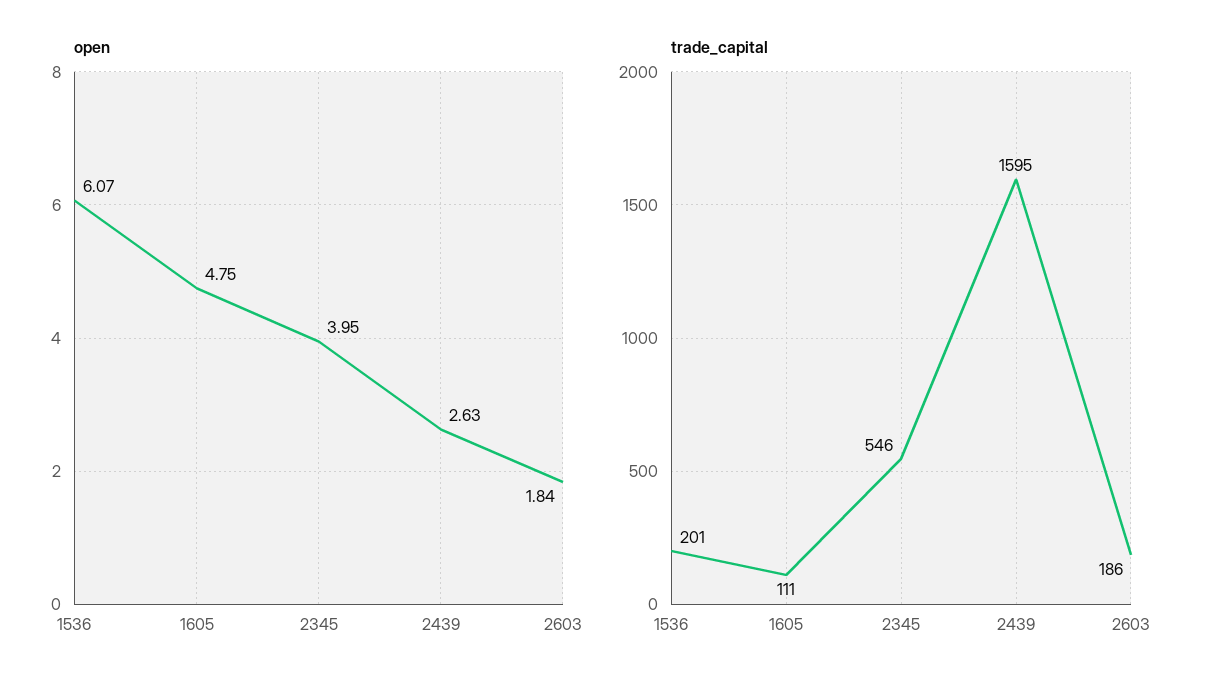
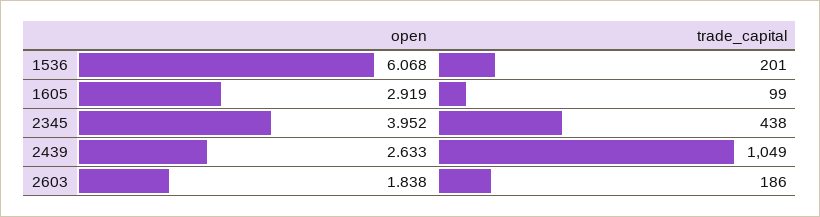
  {
    "open": {
      "1536": 6.068,
-     "1605": 4.75,
+     "1605": 2.919,
      "2345": 3.952,
      "2439": 2.633,
      "2603": 1.838
    },
    "trade_capital": {
      "1536": 201,
-     "1605": 111,
+     "1605": 99,
-     "2345": 546,
+     "2345": 438,
-     "2439": 1595,
+     "2439": 1049,
      "2603": 186
    }
  }

